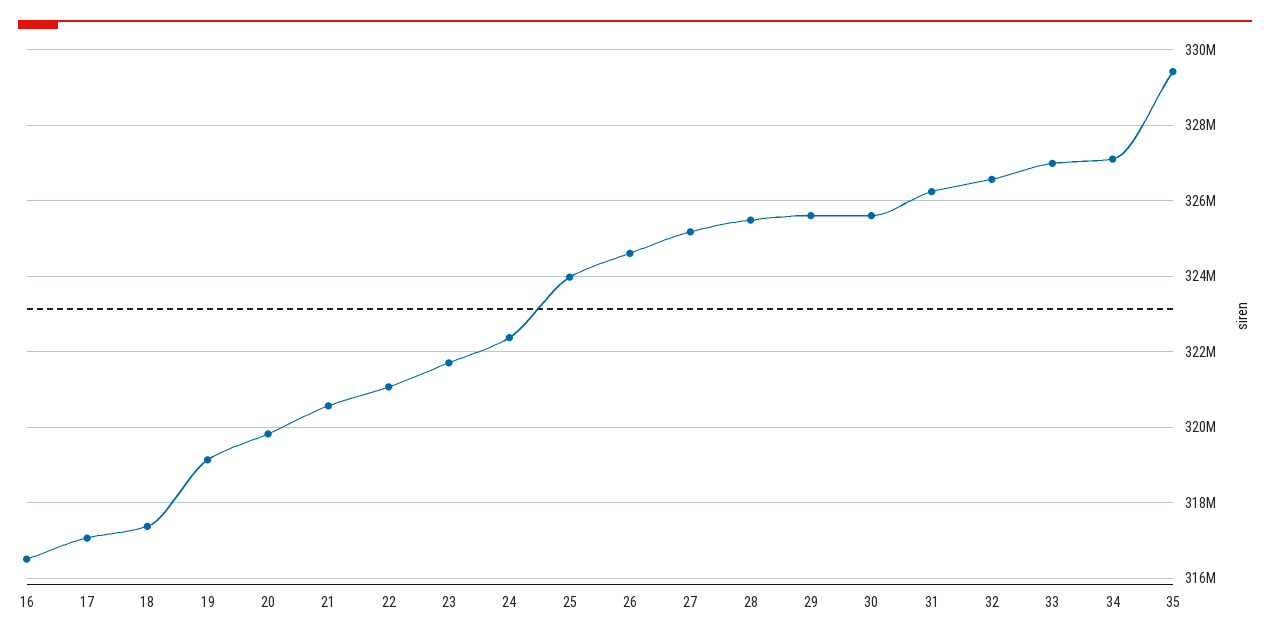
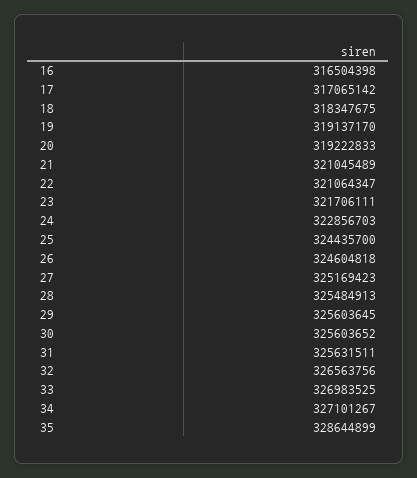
  {
    "16": 316504398,
    "17": 317065142,
-   "18": 317400000,
+   "18": 318347675,
    "19": 319137170,
-   "20": 319800000,
+   "20": 319222833,
-   "21": 320600000,
+   "21": 321045489,
    "22": 321064347,
    "23": 321706111,
-   "24": 322400000,
+   "24": 322856703,
-   "25": 324000000,
+   "25": 324435700,
    "26": 324604818,
    "27": 325169423,
    "28": 325484913,
    "29": 325603645,
    "30": 325603652,
-   "31": 326200000,
+   "31": 325631511,
    "32": 326563756,
    "33": 326983525,
    "34": 327101267,
-   "35": 329400000
+   "35": 328644899
  }

